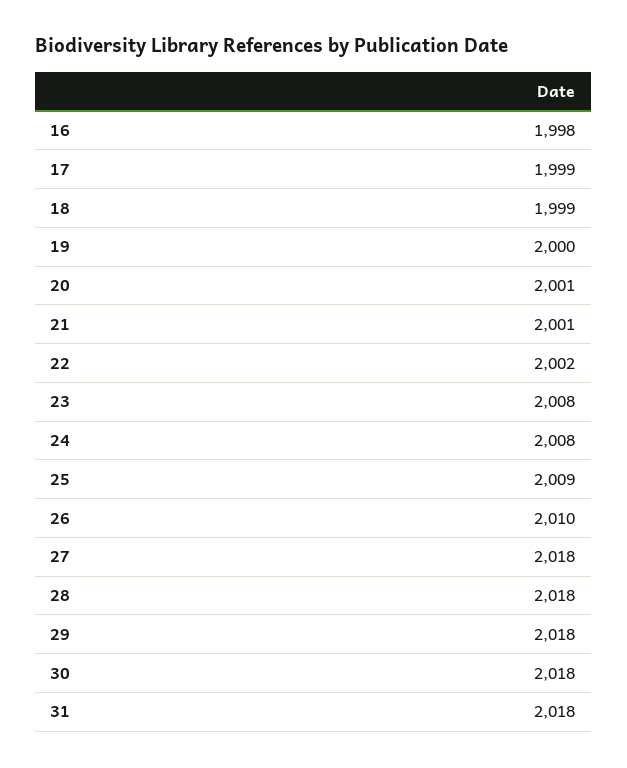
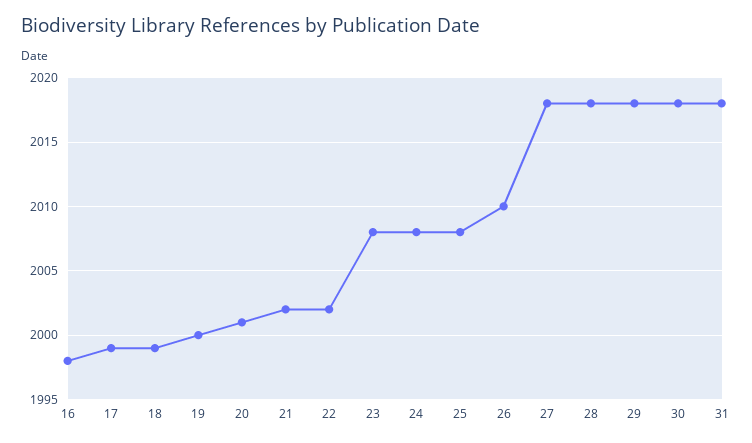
  {
    "16": 1998,
    "17": 1999,
    "18": 1999,
    "19": 2000,
    "20": 2001,
-   "21": 2001,
+   "21": 2002,
    "22": 2002,
    "23": 2008,
    "24": 2008,
-   "25": 2009,
+   "25": 2008,
    "26": 2010,
    "27": 2018,
    "28": 2018,
    "29": 2018,
    "30": 2018,
    "31": 2018
  }

